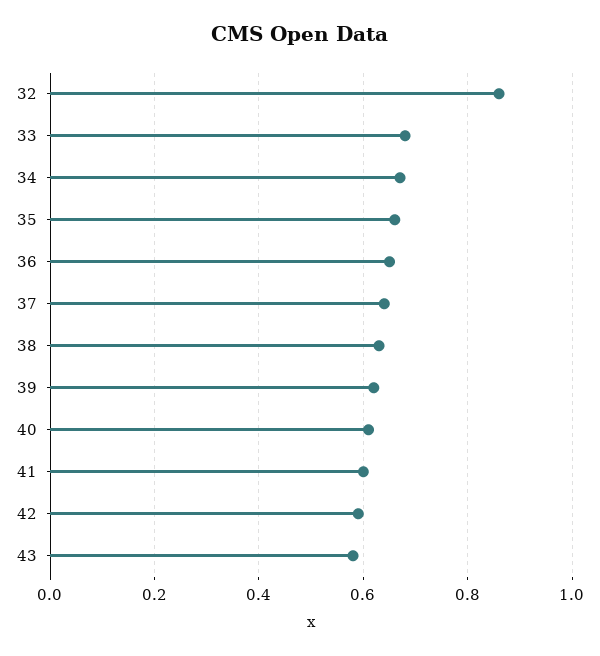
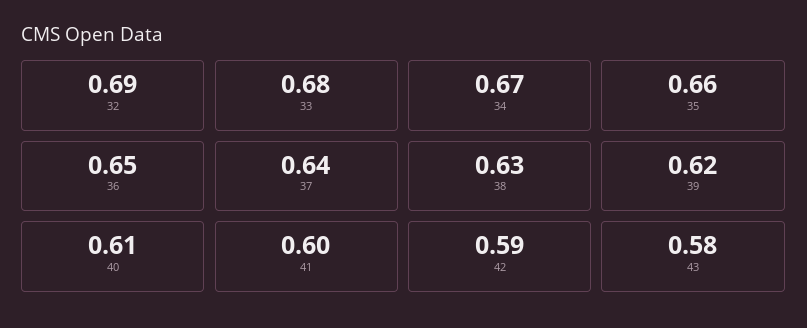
  {
-   "32": 0.85,
+   "32": 0.69,
    "33": 0.68,
    "34": 0.67,
    "35": 0.66,
    "36": 0.65,
    "37": 0.64,
    "38": 0.63,
    "39": 0.62,
    "40": 0.61,
    "41": 0.6,
    "42": 0.59,
    "43": 0.58
  }

